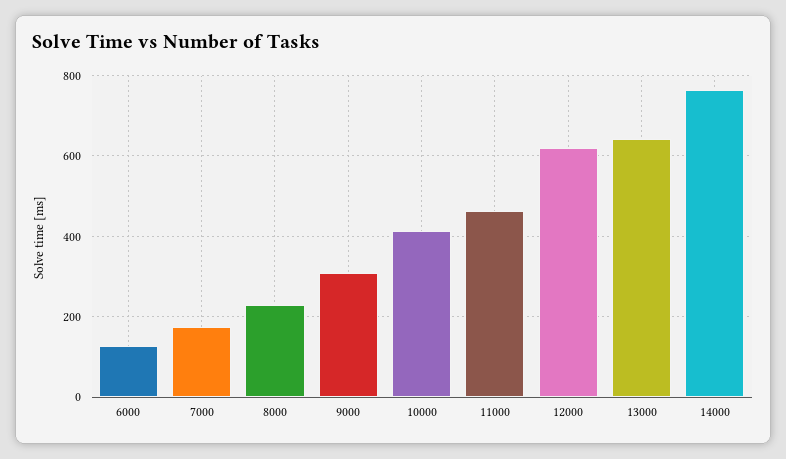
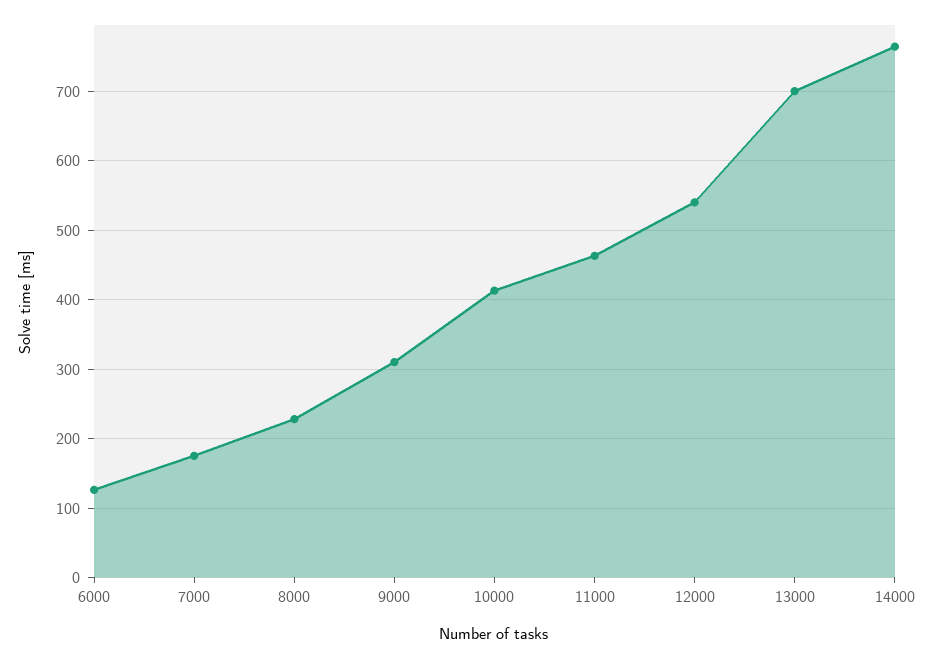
  {
    "6000": 130,
    "7000": 180,
    "8000": 230,
    "9000": 310,
    "10000": 410,
    "11000": 460,
-   "12000": 620,
+   "12000": 540,
-   "13000": 640,
+   "13000": 700,
    "14000": 760
  }

